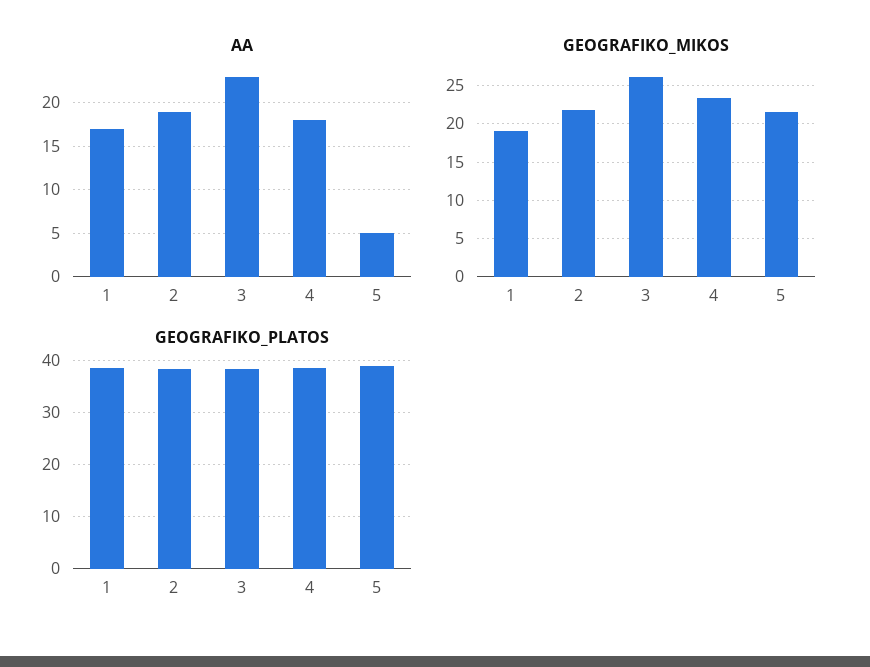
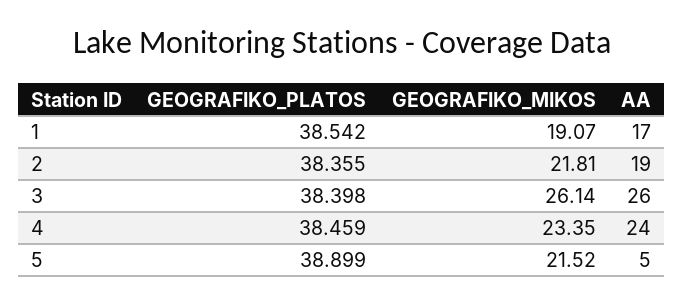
  {
    "AA": {
      "1": 17,
      "2": 19,
-     "3": 23,
+     "3": 26,
-     "4": 18,
+     "4": 24,
      "5": 5
    },
    "GEOGRAFIKO_MIKOS": {
      "1": 19.07,
      "2": 21.81,
      "3": 26.14,
      "4": 23.35,
      "5": 21.52
    },
    "GEOGRAFIKO_PLATOS": {
      "1": 38.542,
      "2": 38.355,
      "3": 38.398,
      "4": 38.459,
      "5": 38.899
    }
  }

